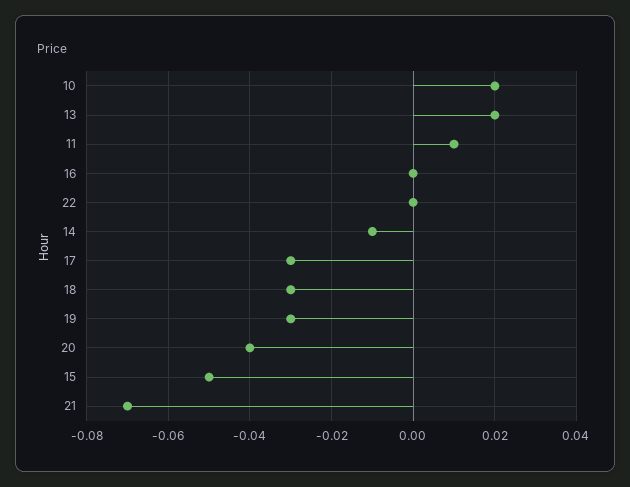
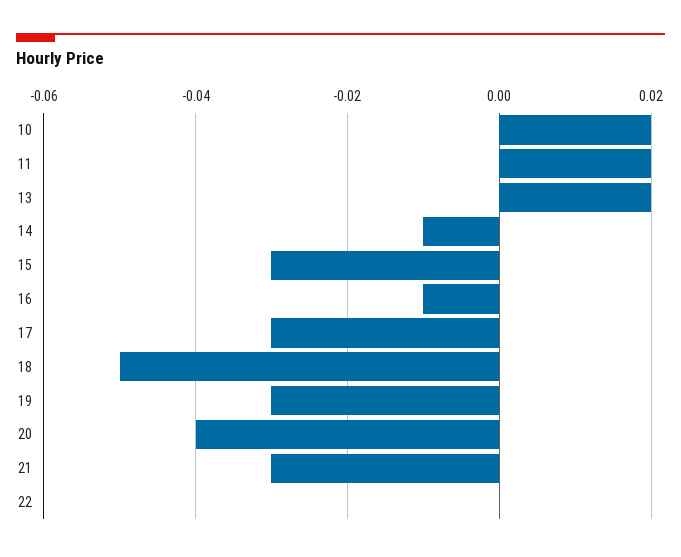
  {
    "10": 0.02,
    "13": 0.02,
-   "11": 0.01,
+   "11": 0.02,
-   "16": 0,
+   "16": -0.01,
    "22": 0,
    "14": -0.01,
    "17": -0.03,
-   "18": -0.03,
+   "18": -0.05,
    "19": -0.03,
    "20": -0.04,
-   "15": -0.05,
+   "15": -0.03,
-   "21": -0.07
+   "21": -0.03
  }

